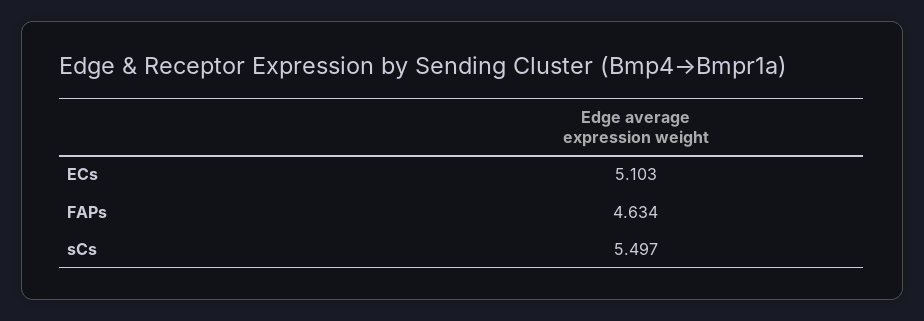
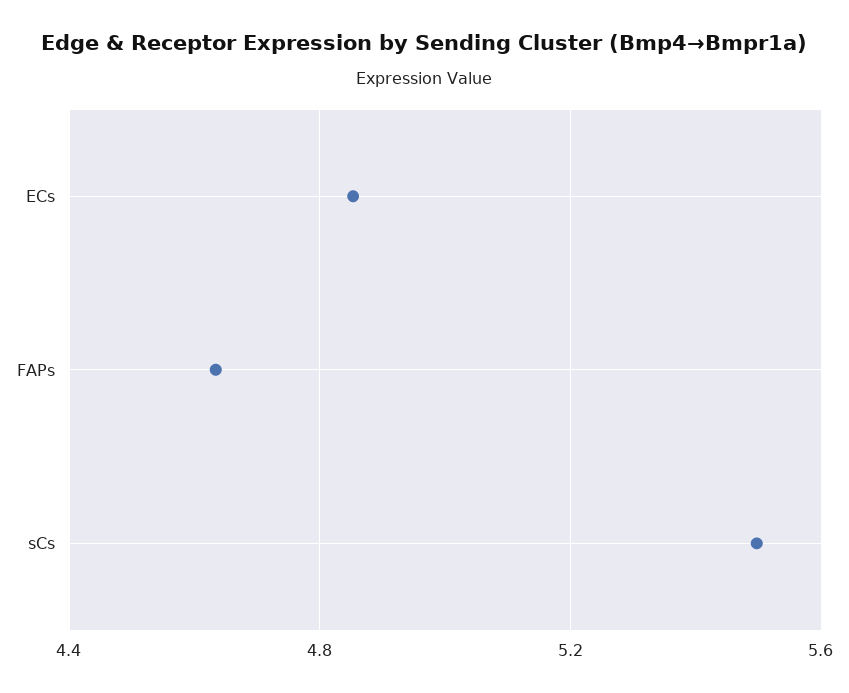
  {
-   "ECs": 5.103,
+   "ECs": 4.85,
    "FAPs": 4.634,
    "sCs": 5.497
  }

